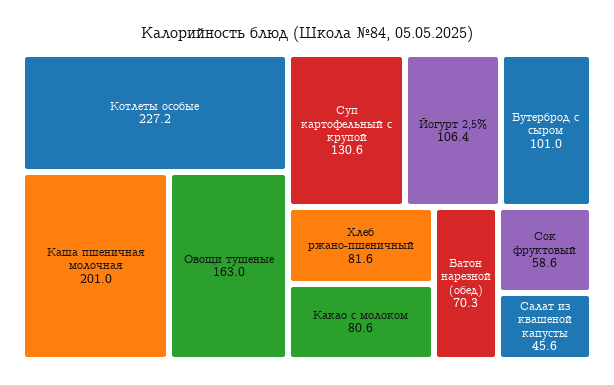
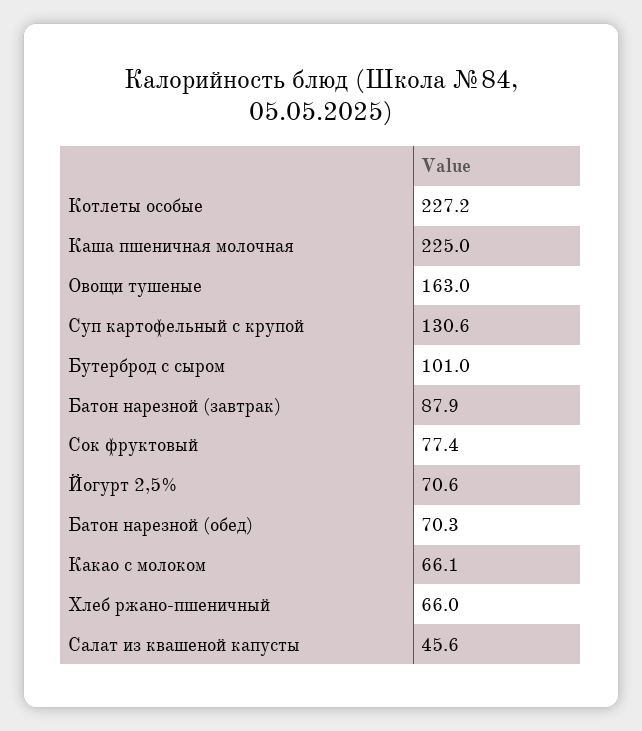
  {
    "Котлеты особые": 227.2,
-   "Каша пшеничная молочная": 201,
+   "Каша пшеничная молочная": 225,
    "Овощи тушеные": 163,
    "Суп картофельный с крупой": 130.6,
-   "Йогурт 2,5%": 106.4,
+   "Йогурт 2,5%": 70.6,
    "Бутерброд с сыром": 101,
-   "Хлеб ржано-пшеничный": 81.6,
+   "Хлеб ржано-пшеничный": 66,
-   "Какао с молоком": 80.6,
+   "Какао с молоком": 66.1,
    "Батон нарезной (обед)": 70.3,
-   "Сок фруктовый": 58.6,
+   "Сок фруктовый": 77.4,
-   "Салат из квашеной капусты": 45.6
+   "Салат из квашеной капусты": 45.6,
+   "Батон нарезной (завтрак)": 87.9
  }

